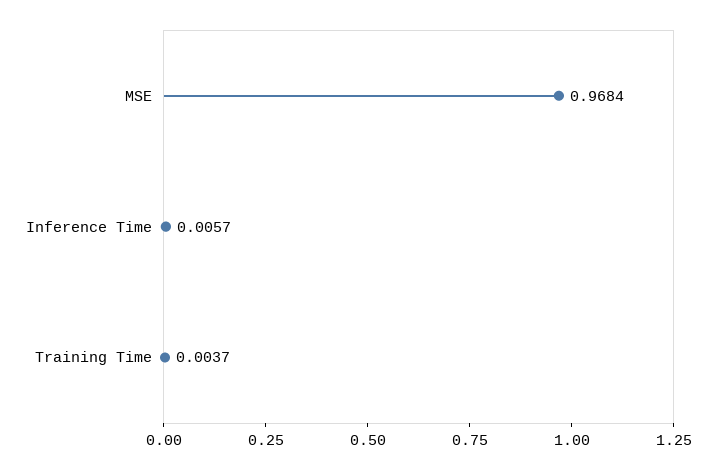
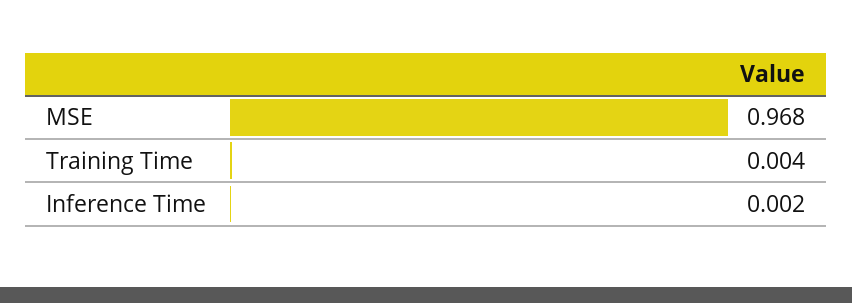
  {
    "MSE": 0.9684,
-   "Inference Time": 0.0057,
+   "Inference Time": 0.002,
    "Training Time": 0.0037
  }

